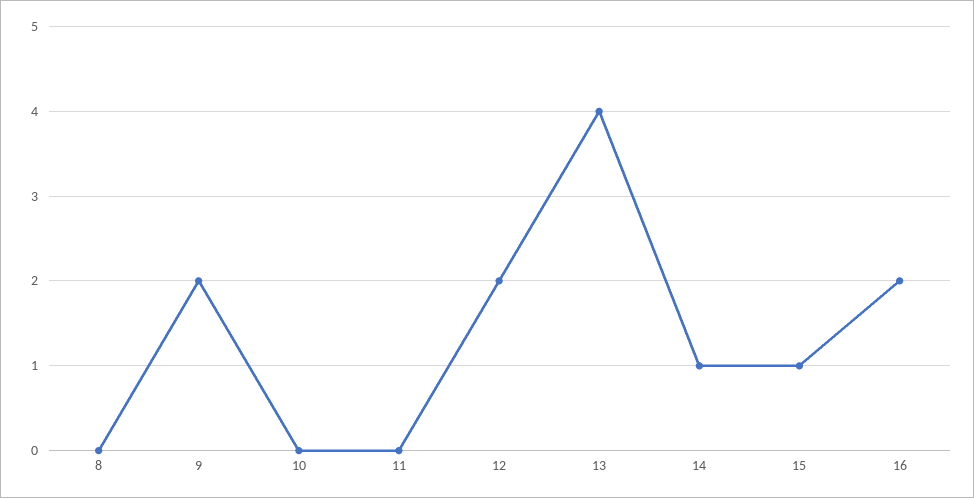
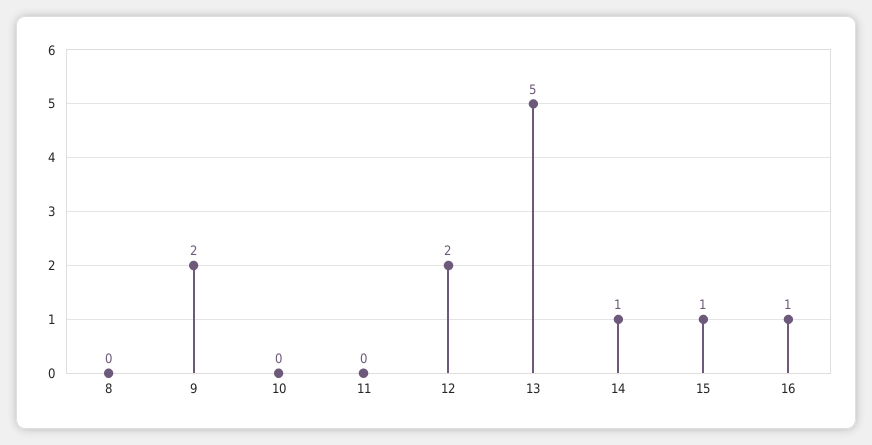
  {
    "8": 0,
    "9": 2,
    "10": 0,
    "11": 0,
    "12": 2,
-   "13": 4,
+   "13": 5,
    "14": 1,
    "15": 1,
-   "16": 2
+   "16": 1
  }

